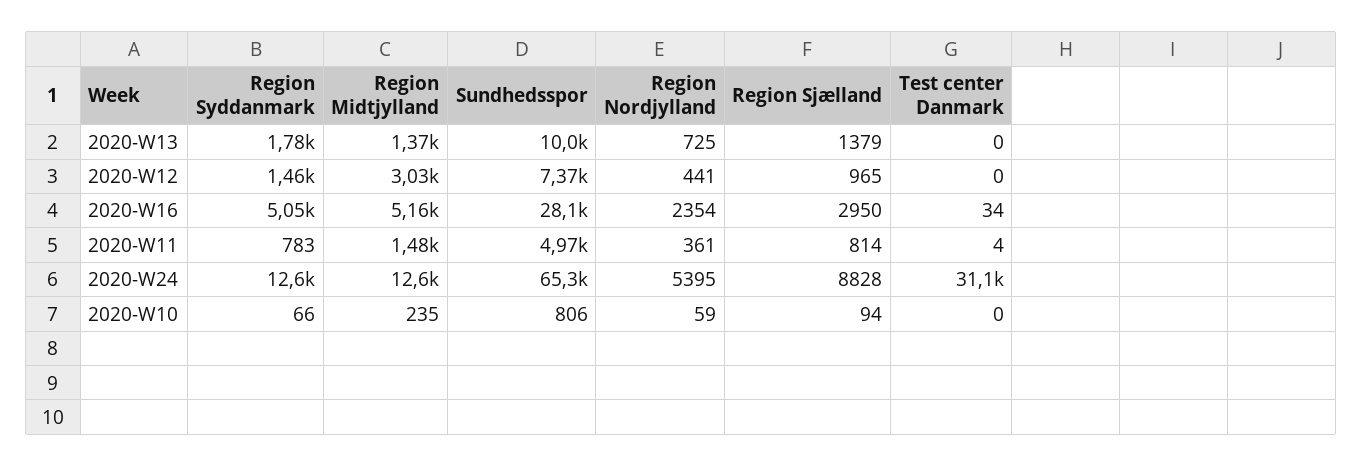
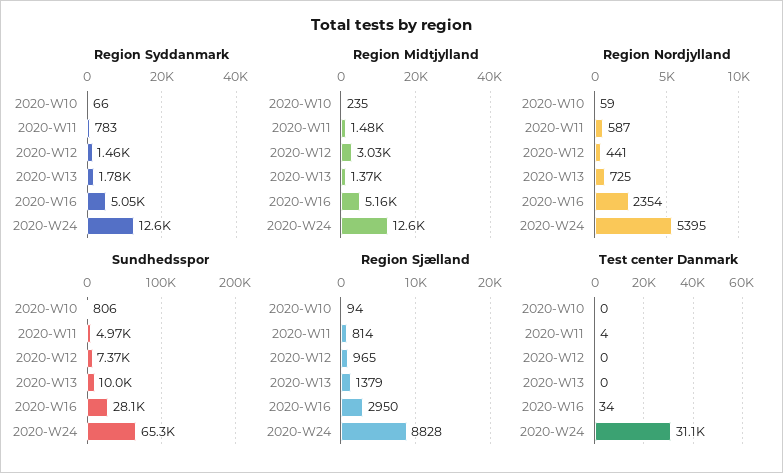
  {
    "Region Syddanmark": {
      "2020-W13": 1780,
      "2020-W12": 1460,
      "2020-W16": 5050,
      "2020-W11": 783,
      "2020-W24": 12600,
      "2020-W10": 66
    },
    "Region Midtjylland": {
      "2020-W13": 1370,
      "2020-W12": 3030,
      "2020-W16": 5160,
      "2020-W11": 1480,
      "2020-W24": 12600,
      "2020-W10": 235
    },
    "Sundhedsspor": {
      "2020-W13": 10000,
      "2020-W12": 7370,
      "2020-W16": 28100,
      "2020-W11": 4970,
      "2020-W24": 65300,
      "2020-W10": 806
    },
    "Region Nordjylland": {
      "2020-W13": 725,
      "2020-W12": 441,
      "2020-W16": 2354,
-     "2020-W11": 361,
+     "2020-W11": 587,
      "2020-W24": 5395,
      "2020-W10": 59
    },
    "Region Sjælland": {
      "2020-W13": 1379,
      "2020-W12": 965,
      "2020-W16": 2950,
      "2020-W11": 814,
      "2020-W24": 8828,
      "2020-W10": 94
    },
    "Test center Danmark": {
      "2020-W13": 0,
      "2020-W12": 0,
      "2020-W16": 34,
      "2020-W11": 4,
      "2020-W24": 31100,
      "2020-W10": 0
    }
  }

